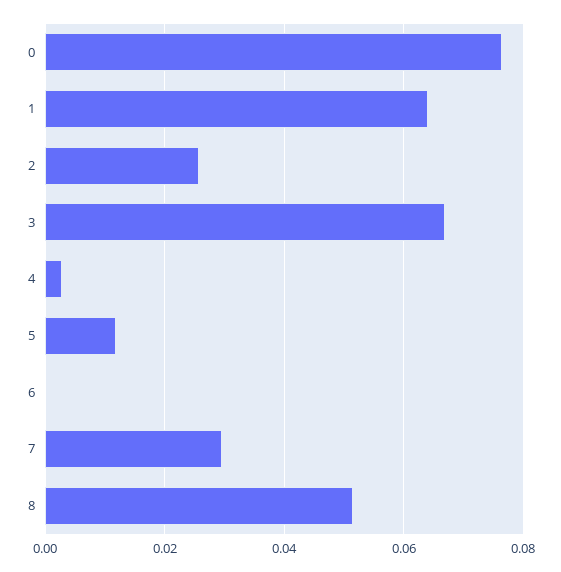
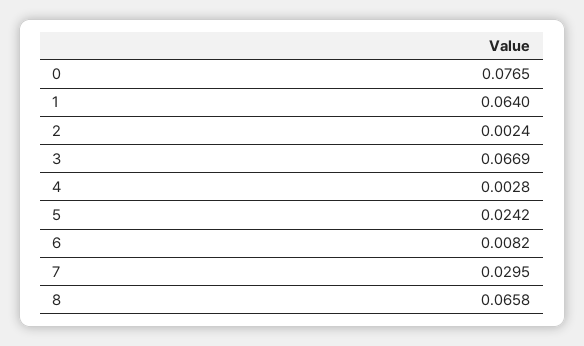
  {
    "0": 0.0765,
    "1": 0.064,
-   "2": 0.026,
+   "2": 0.0024,
    "3": 0.0669,
    "4": 0.0028,
-   "5": 0.012,
+   "5": 0.0242,
-   "6": 0,
+   "6": 0.0082,
    "7": 0.0295,
-   "8": 0.052
+   "8": 0.0658
  }

